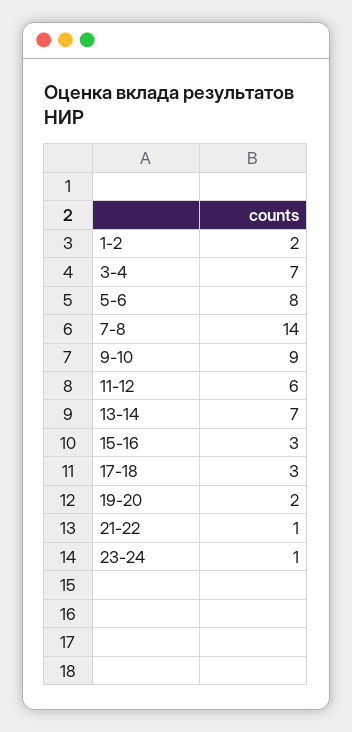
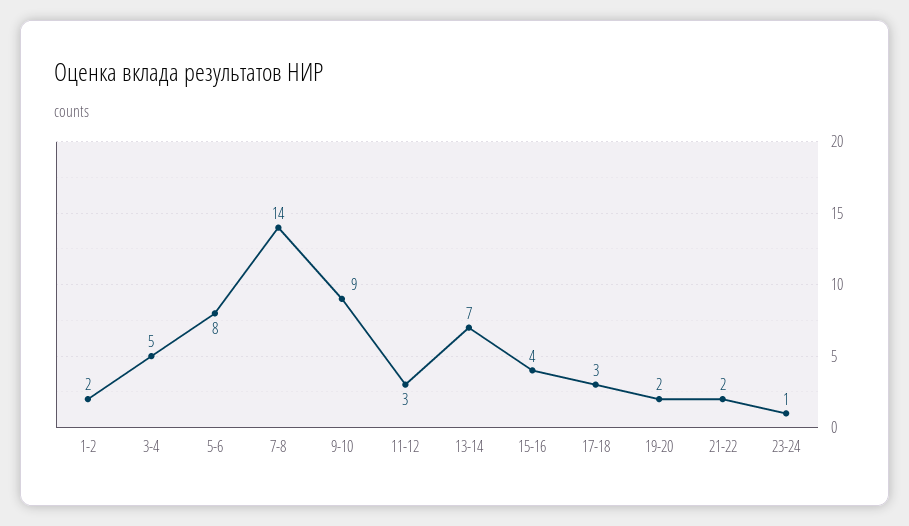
  {
    "1-2": 2,
-   "3-4": 7,
+   "3-4": 5,
    "5-6": 8,
    "7-8": 14,
    "9-10": 9,
-   "11-12": 6,
+   "11-12": 3,
    "13-14": 7,
-   "15-16": 3,
+   "15-16": 4,
    "17-18": 3,
    "19-20": 2,
-   "21-22": 1,
+   "21-22": 2,
    "23-24": 1
  }

